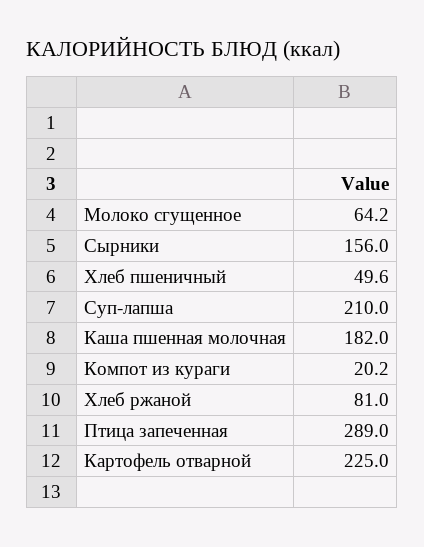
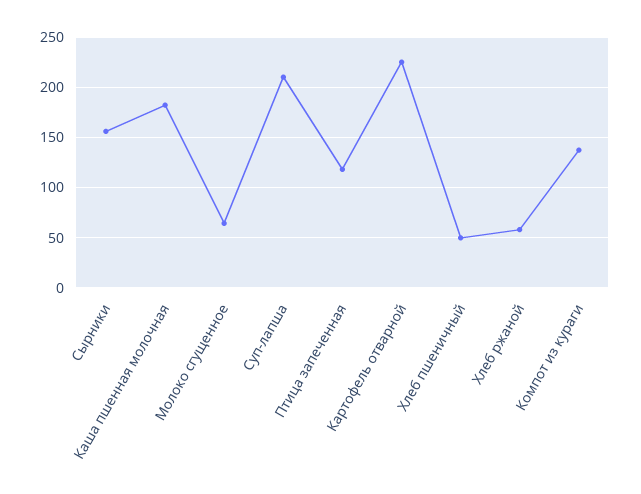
  {
    "Молоко сгущенное": 64.2,
    "Сырники": 156,
    "Хлеб пшеничный": 49.6,
    "Суп-лапша": 210,
    "Каша пшенная молочная": 182,
-   "Компот из кураги": 20.2,
+   "Компот из кураги": 140,
-   "Хлеб ржаной": 81,
+   "Хлеб ржаной": 60,
-   "Птица запеченная": 289,
+   "Птица запеченная": 120,
    "Картофель отварной": 225
  }

